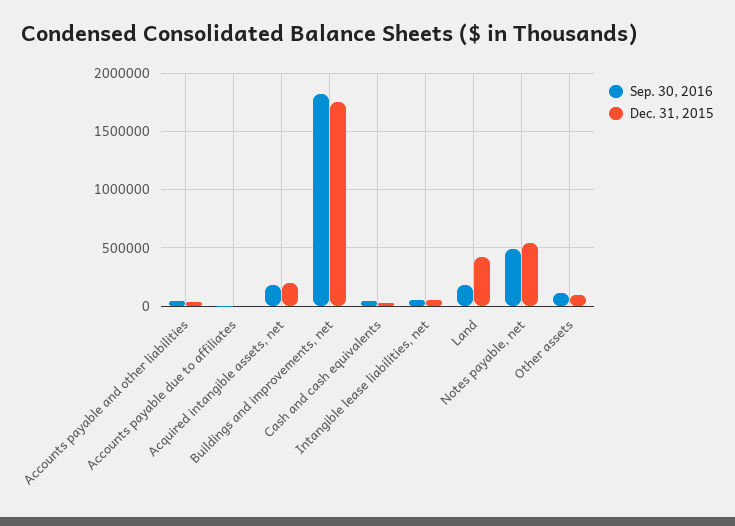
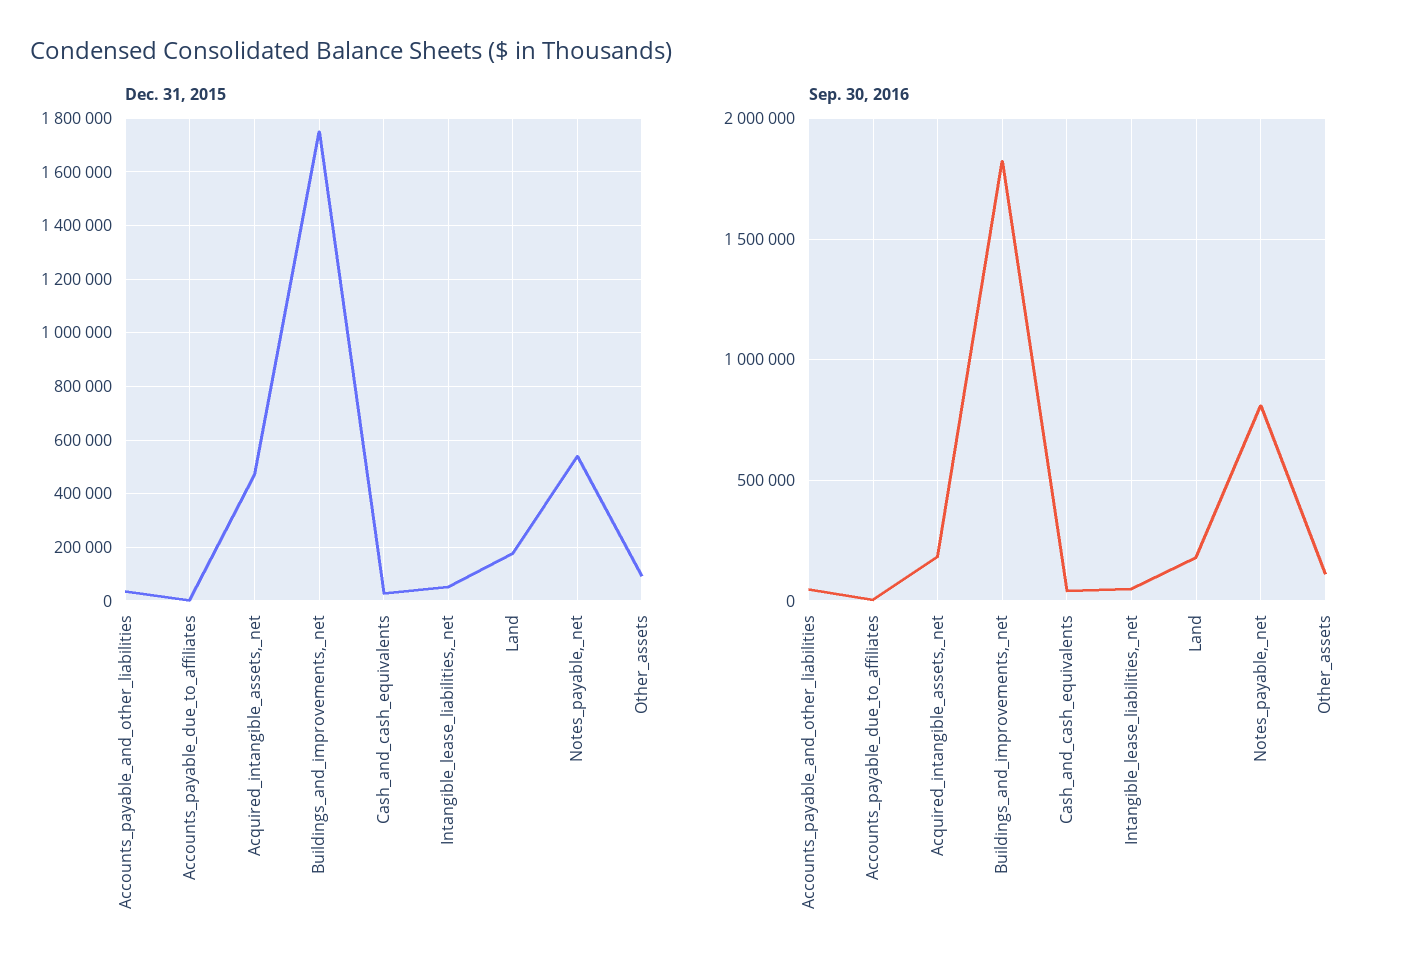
  {
    "Sep. 30, 2016": {
      "Accounts payable and other liabilities": 50000,
      "Accounts payable due to affiliates": 0,
      "Acquired intangible assets, net": 200000,
      "Buildings and improvements, net": 1800000,
      "Cash and cash equivalents": 50000,
      "Intangible lease liabilities, net": 50000,
      "Land": 200000,
-     "Notes payable, net": 500000,
+     "Notes payable, net": 800000,
      "Other assets": 100000
    },
    "Dec. 31, 2015": {
      "Accounts payable and other liabilities": 25000,
      "Accounts payable due to affiliates": 0,
-     "Acquired intangible assets, net": 200000,
+     "Acquired intangible assets, net": 475000,
      "Buildings and improvements, net": 1750000,
      "Cash and cash equivalents": 25000,
      "Intangible lease liabilities, net": 50000,
-     "Land": 400000,
+     "Land": 175000,
      "Notes payable, net": 550000,
      "Other assets": 100000
    }
  }

